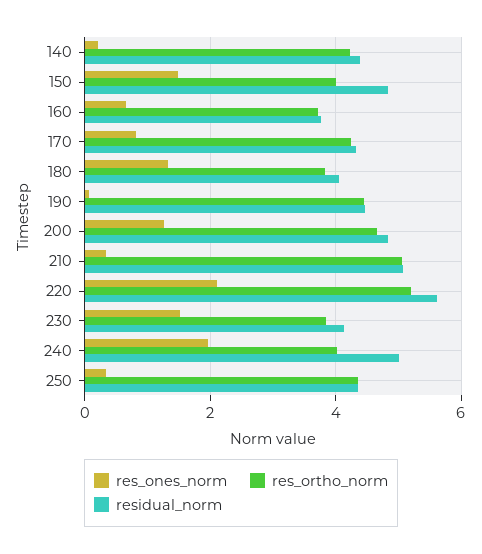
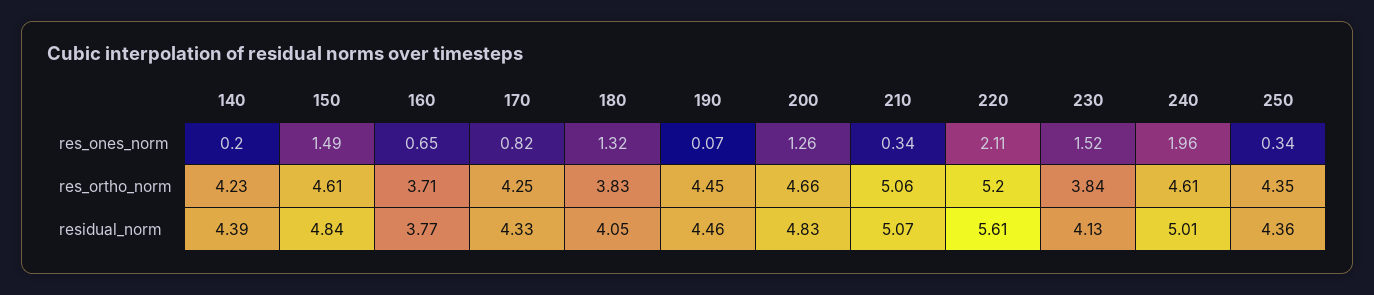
  {
    "res_ones_norm": {
      "140": 0.2,
      "150": 1.49,
      "160": 0.65,
      "170": 0.82,
      "180": 1.32,
      "190": 0.07,
      "200": 1.26,
      "210": 0.34,
      "220": 2.11,
      "230": 1.52,
      "240": 1.96,
      "250": 0.34
    },
    "res_ortho_norm": {
      "140": 4.23,
-     "150": 4,
+     "150": 4.61,
      "160": 3.71,
      "170": 4.25,
      "180": 3.83,
      "190": 4.45,
      "200": 4.66,
      "210": 5.06,
      "220": 5.2,
      "230": 3.84,
-     "240": 4,
+     "240": 4.61,
      "250": 4.35
    },
    "residual_norm": {
      "140": 4.39,
      "150": 4.84,
      "160": 3.77,
      "170": 4.33,
      "180": 4.05,
      "190": 4.46,
      "200": 4.83,
      "210": 5.07,
      "220": 5.61,
      "230": 4.13,
      "240": 5.01,
      "250": 4.36
    }
  }

